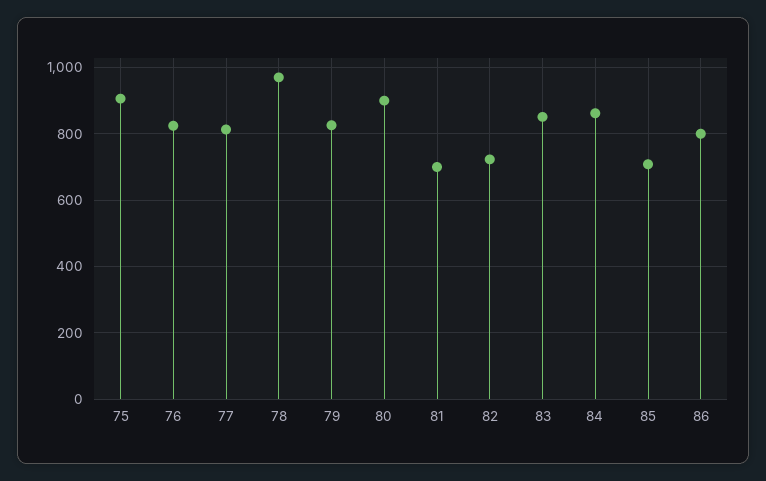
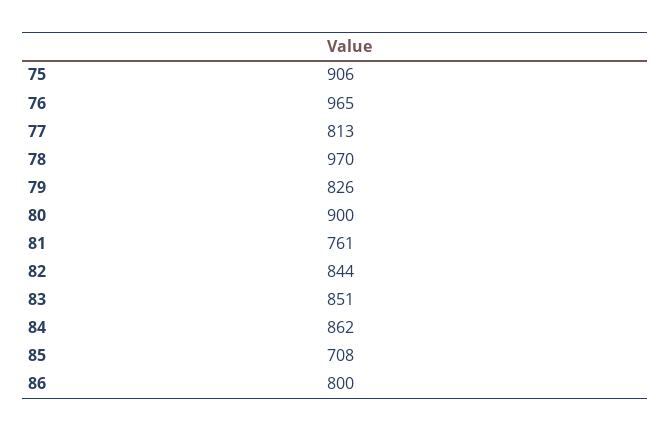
  {
    "75": 906,
-   "76": 820,
+   "76": 965,
    "77": 813,
    "78": 970,
    "79": 826,
    "80": 900,
-   "81": 700,
+   "81": 761,
-   "82": 720,
+   "82": 844,
    "83": 851,
    "84": 862,
    "85": 708,
    "86": 800
  }

